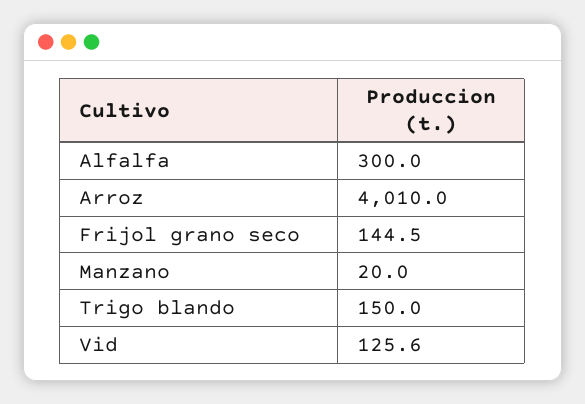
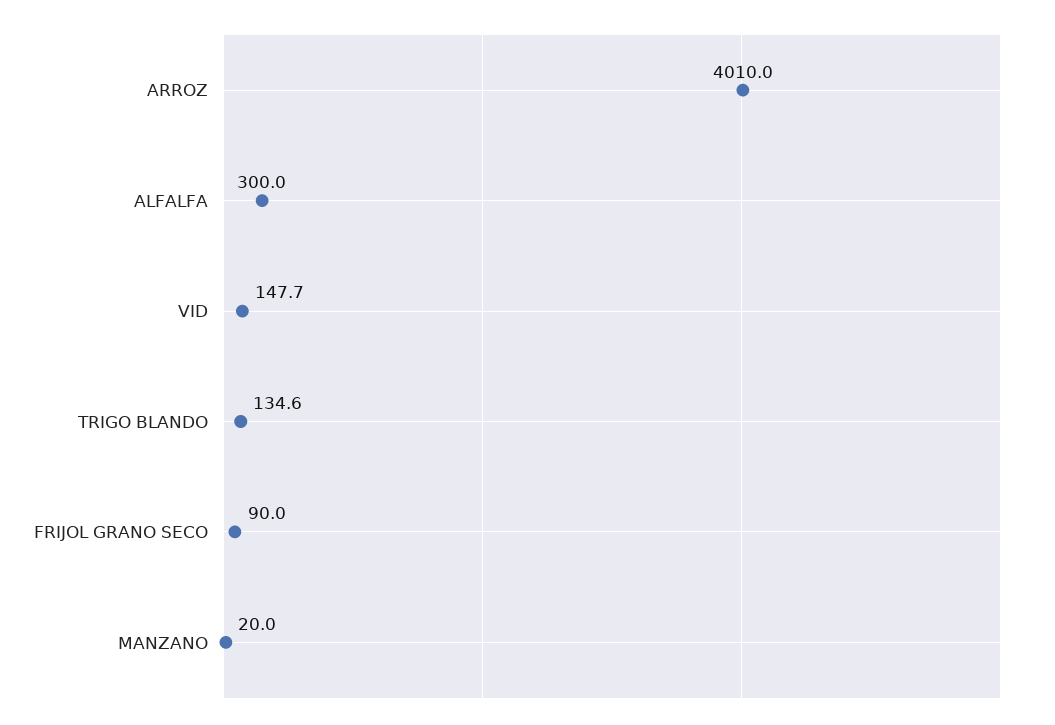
  {
    "Alfalfa": 300,
    "Arroz": 4010,
-   "Frijol grano seco": 144.5,
+   "Frijol grano seco": 90,
    "Manzano": 20,
-   "Trigo blando": 150,
+   "Trigo blando": 134.6,
-   "Vid": 125.6
+   "Vid": 147.7
  }

